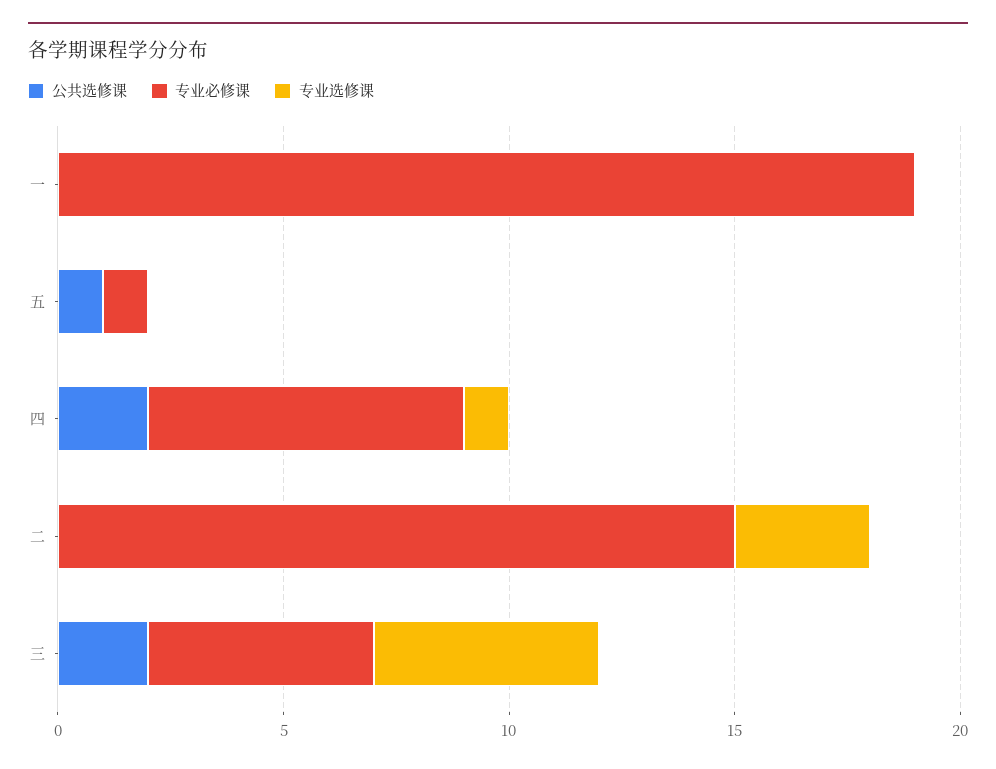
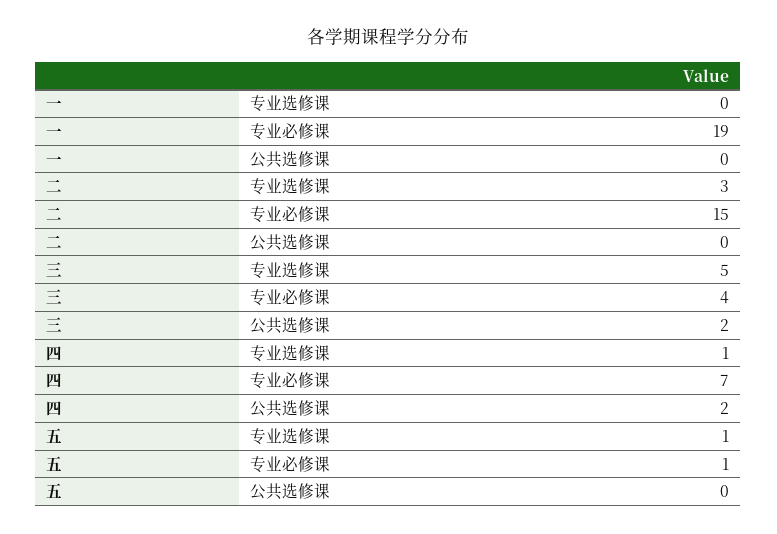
  {
    "公共选修课": {
      "一": 0,
-     "五": 1,
+     "五": 0,
      "四": 2,
      "二": 0,
      "三": 2
    },
    "专业必修课": {
      "一": 19,
      "五": 1,
      "四": 7,
      "二": 15,
-     "三": 5
+     "三": 4
    },
    "专业选修课": {
      "一": 0,
-     "五": 0,
+     "五": 1,
      "四": 1,
      "二": 3,
      "三": 5
    }
  }

